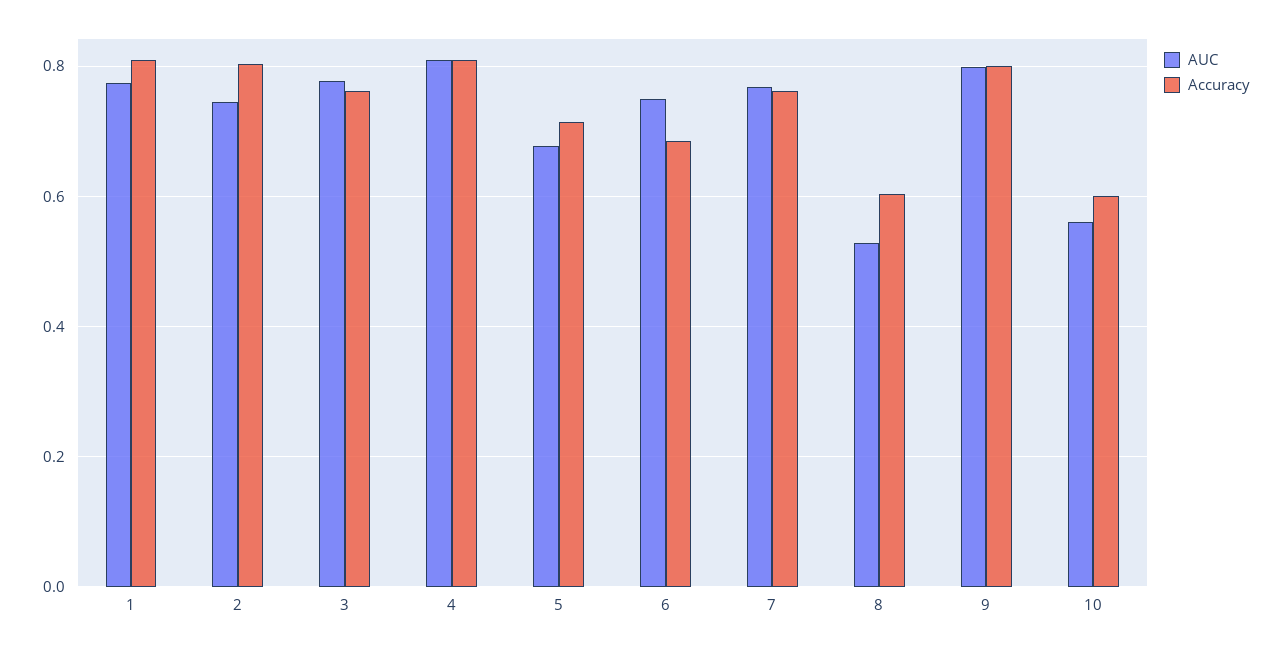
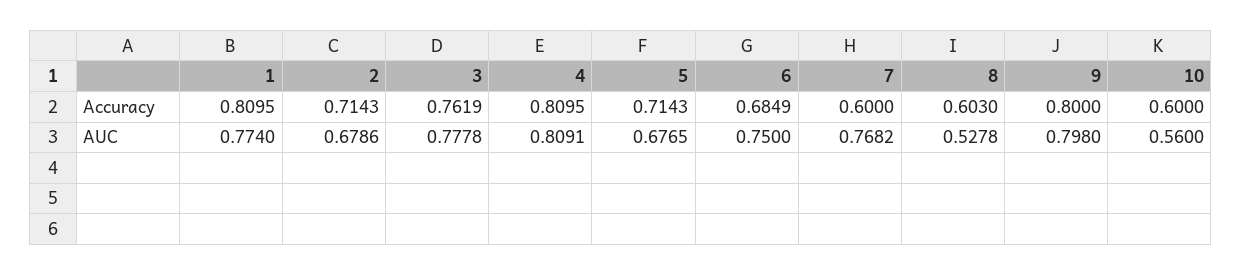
  {
    "AUC": {
      "1": 0.774,
-     "2": 0.74,
+     "2": 0.6786,
      "3": 0.7778,
      "4": 0.8091,
      "5": 0.6765,
      "6": 0.75,
      "7": 0.7682,
      "8": 0.5278,
      "9": 0.798,
      "10": 0.56
    },
    "Accuracy": {
      "1": 0.8095,
-     "2": 0.8,
+     "2": 0.7143,
      "3": 0.7619,
      "4": 0.8095,
      "5": 0.7143,
      "6": 0.6849,
-     "7": 0.76,
+     "7": 0.6,
      "8": 0.603,
      "9": 0.8,
      "10": 0.6
    }
  }

